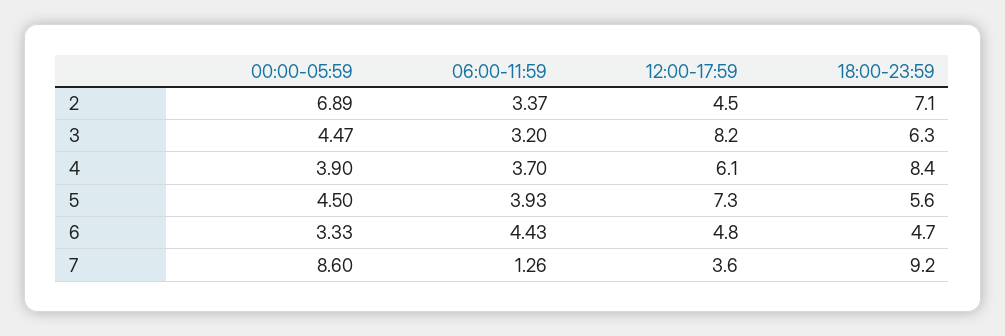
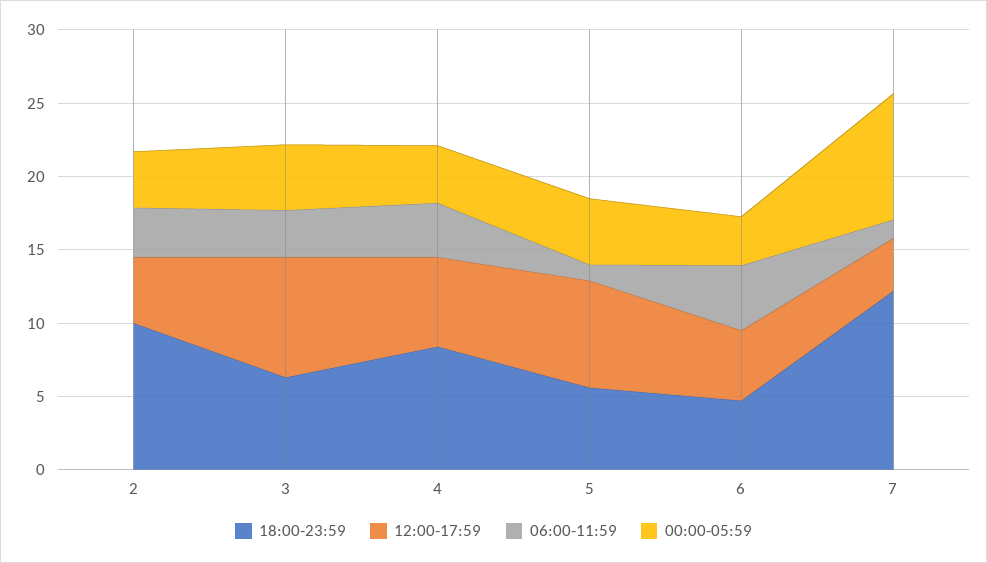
  {
    "00:00-05:59": {
-     "2": 6.89,
+     "2": 4,
      "3": 4.47,
      "4": 3.9,
      "5": 4.5,
      "6": 3.33,
      "7": 8.6
    },
    "06:00-11:59": {
      "2": 3.37,
      "3": 3.2,
      "4": 3.7,
-     "5": 3.93,
+     "5": 1,
      "6": 4.43,
      "7": 1.26
    },
    "12:00-17:59": {
      "2": 4.5,
      "3": 8.2,
      "4": 6.1,
      "5": 7.3,
      "6": 4.8,
      "7": 3.6
    },
    "18:00-23:59": {
-     "2": 7.1,
+     "2": 10,
      "3": 6.3,
      "4": 8.4,
      "5": 5.6,
      "6": 4.7,
-     "7": 9.2
+     "7": 12
    }
  }

